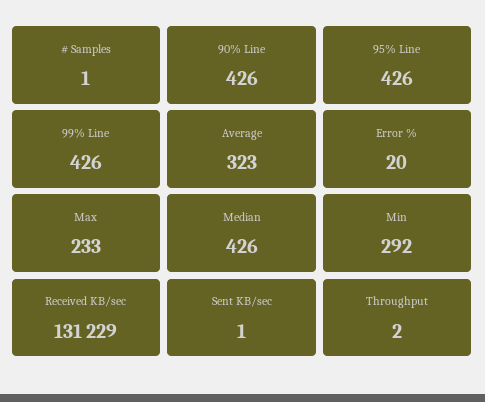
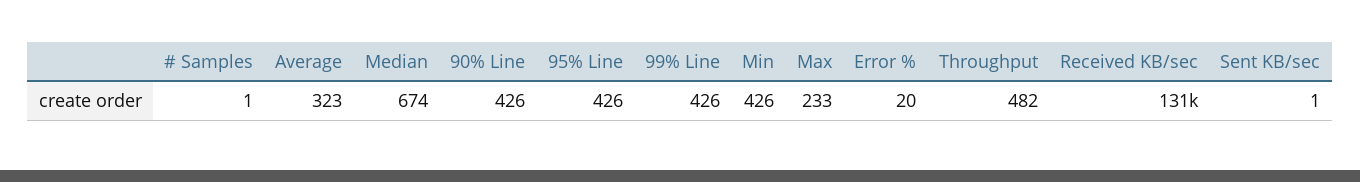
  {
    "# Samples": 1,
    "90% Line": 426,
    "95% Line": 426,
    "99% Line": 426,
    "Average": 323,
    "Error %": 20,
    "Max": 233,
-   "Median": 426,
+   "Median": 674,
-   "Min": 292,
+   "Min": 426,
    "Received KB/sec": 131229,
    "Sent KB/sec": 1,
-   "Throughput": 2
+   "Throughput": 482
  }

